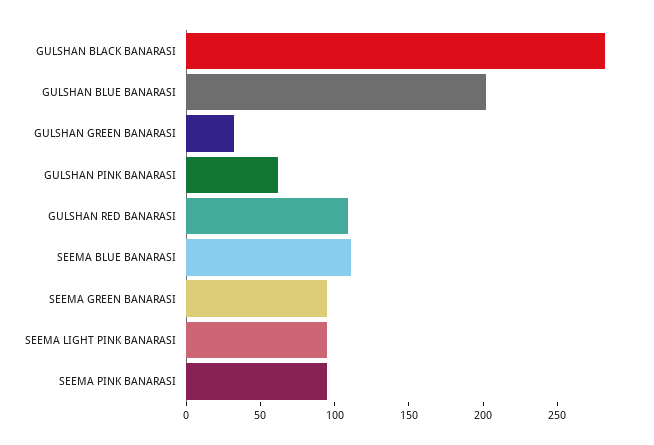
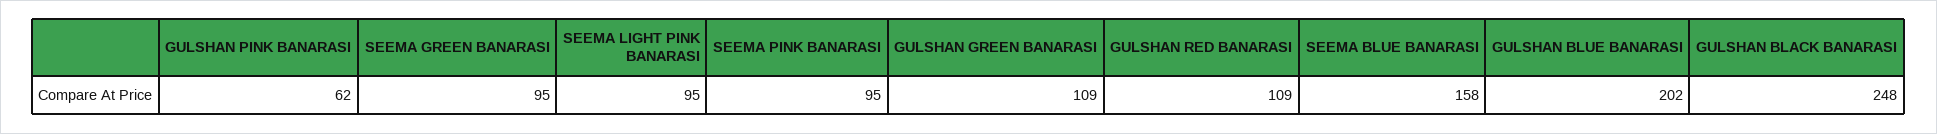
  {
-   "GULSHAN BLACK BANARASI": 280,
+   "GULSHAN BLACK BANARASI": 248,
    "GULSHAN BLUE BANARASI": 202,
-   "GULSHAN GREEN BANARASI": 30,
+   "GULSHAN GREEN BANARASI": 109,
    "GULSHAN PINK BANARASI": 62,
    "GULSHAN RED BANARASI": 109,
-   "SEEMA BLUE BANARASI": 110,
+   "SEEMA BLUE BANARASI": 158,
    "SEEMA GREEN BANARASI": 95,
    "SEEMA LIGHT PINK BANARASI": 95,
    "SEEMA PINK BANARASI": 95
  }

